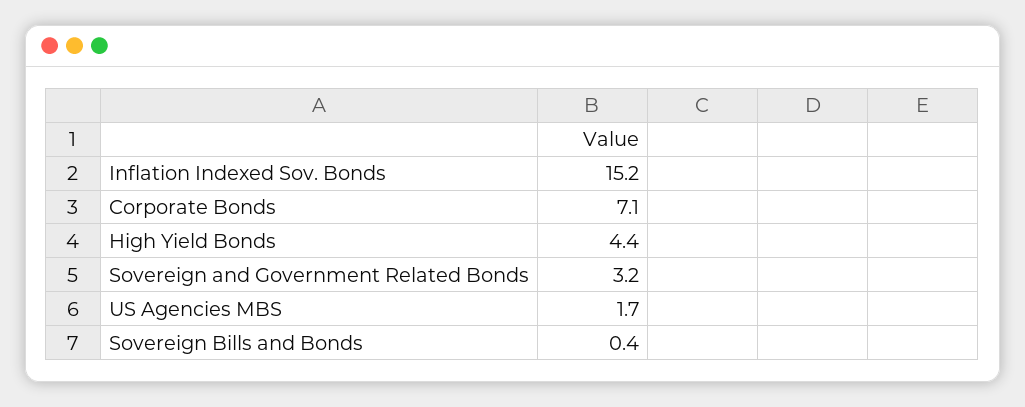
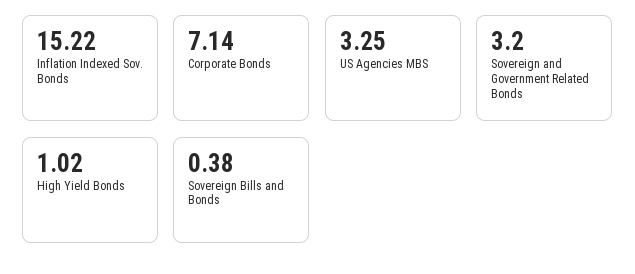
  {
    "Inflation Indexed Sov. Bonds": 15.22,
    "Corporate Bonds": 7.14,
-   "High Yield Bonds": 4.4,
+   "High Yield Bonds": 1.02,
    "Sovereign and Government Related Bonds": 3.2,
-   "US Agencies MBS": 1.7,
+   "US Agencies MBS": 3.25,
    "Sovereign Bills and Bonds": 0.38
  }

